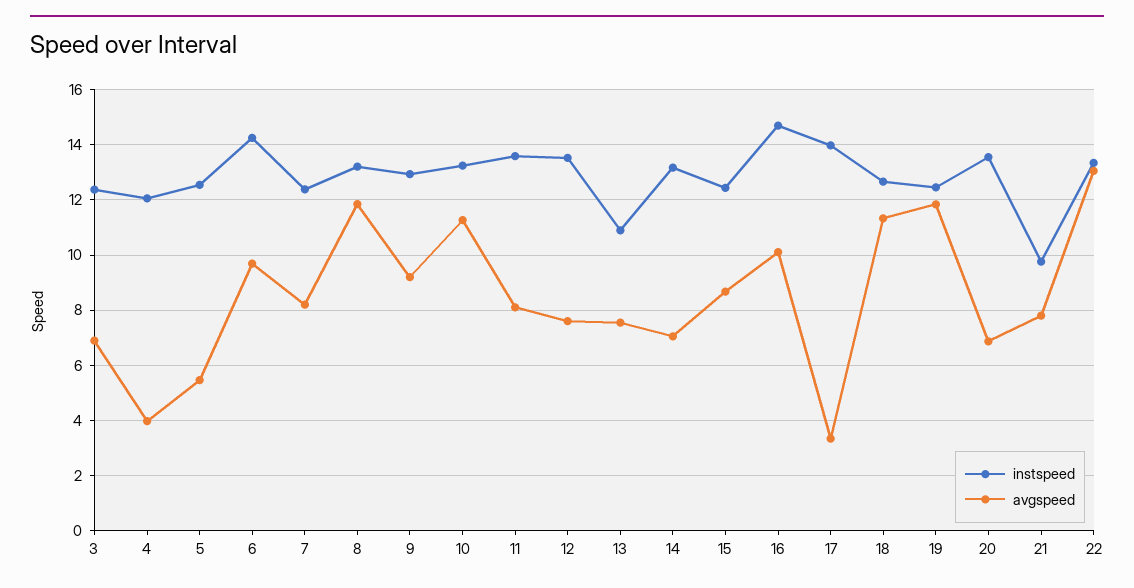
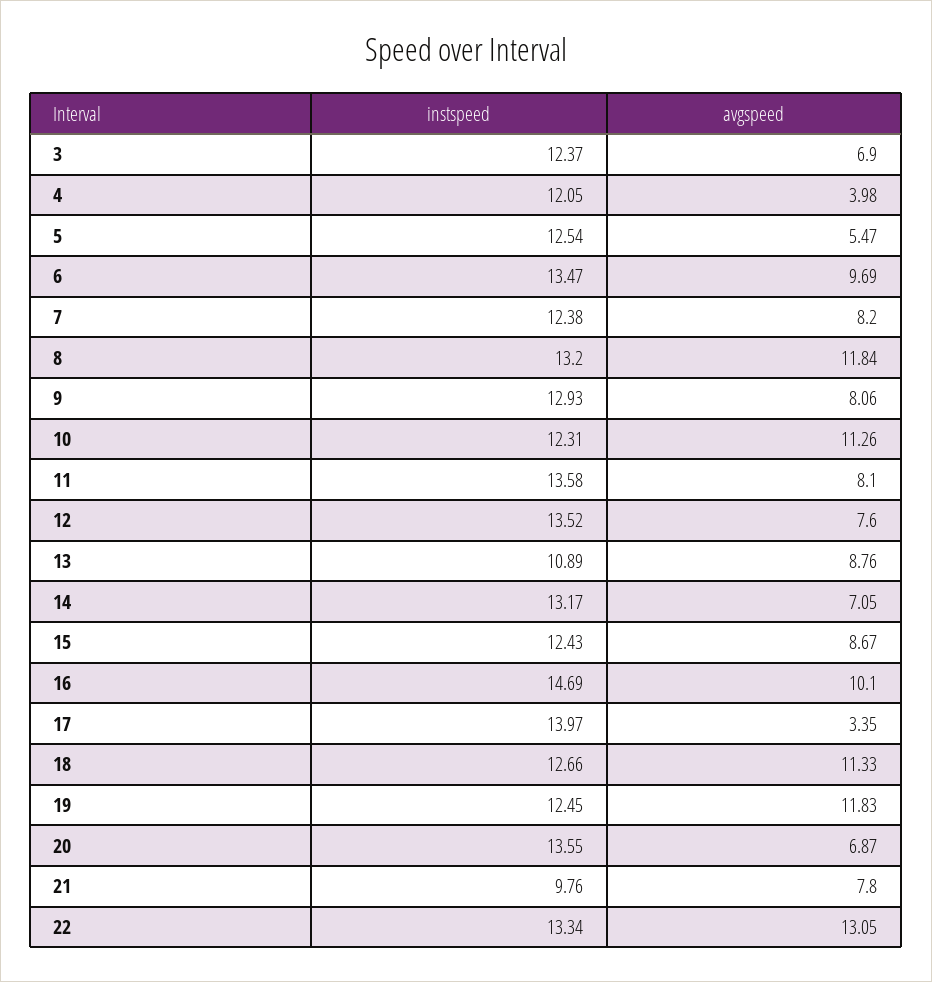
  {
    "instspeed": {
      "3": 12.37,
      "4": 12.05,
      "5": 12.54,
-     "6": 14.25,
+     "6": 13.47,
      "7": 12.38,
      "8": 13.2,
      "9": 12.93,
-     "10": 13.25,
+     "10": 12.31,
      "11": 13.58,
      "12": 13.52,
      "13": 10.89,
      "14": 13.17,
      "15": 12.43,
      "16": 14.69,
      "17": 13.97,
      "18": 12.66,
      "19": 12.45,
      "20": 13.55,
      "21": 9.76,
      "22": 13.34
    },
    "avgspeed": {
      "3": 6.9,
      "4": 3.98,
      "5": 5.47,
      "6": 9.69,
      "7": 8.2,
      "8": 11.84,
-     "9": 9.25,
+     "9": 8.06,
      "10": 11.26,
      "11": 8.1,
      "12": 7.6,
-     "13": 7.5,
+     "13": 8.76,
      "14": 7.05,
      "15": 8.67,
      "16": 10.1,
      "17": 3.35,
      "18": 11.33,
      "19": 11.83,
      "20": 6.87,
      "21": 7.8,
      "22": 13.05
    }
  }

